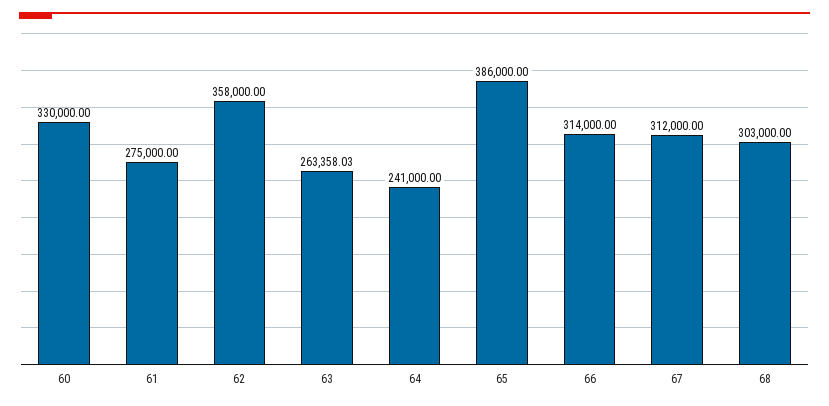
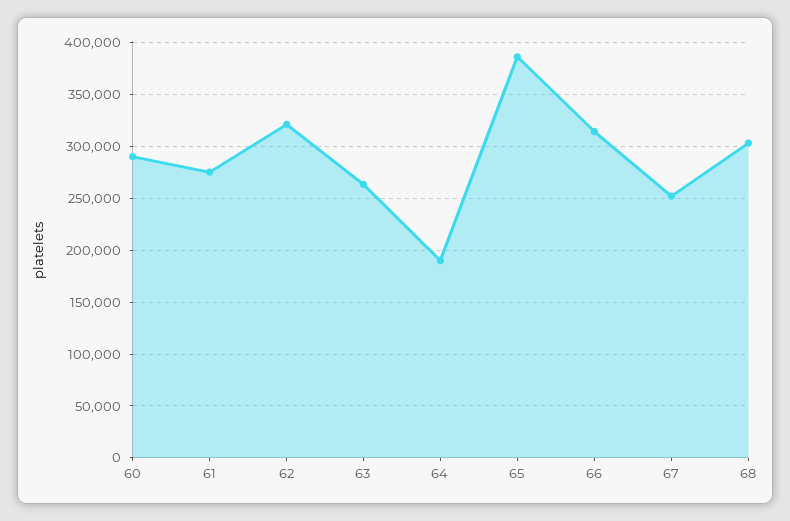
  {
-   "60": 330000,
+   "60": 290000,
    "61": 275000,
-   "62": 358000,
+   "62": 320000,
    "63": 263358.03,
-   "64": 241000,
+   "64": 190000,
    "65": 386000,
    "66": 314000,
-   "67": 312000,
+   "67": 250000,
    "68": 303000
  }

